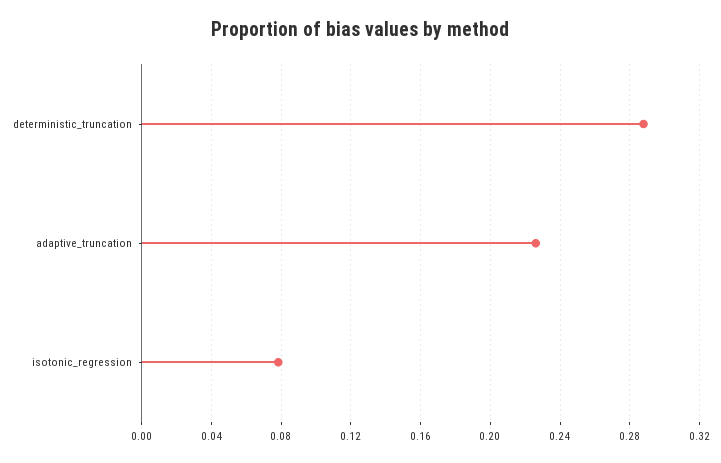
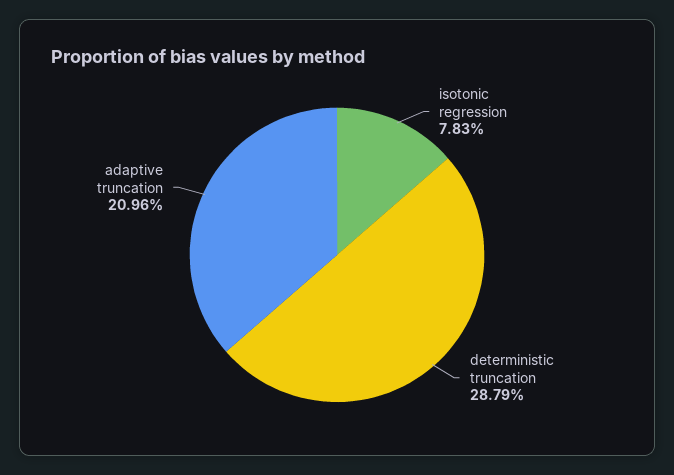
  {
    "deterministic_truncation": 0.2879,
-   "adaptive_truncation": 0.225,
+   "adaptive_truncation": 0.2096,
    "isotonic_regression": 0.0783
  }

